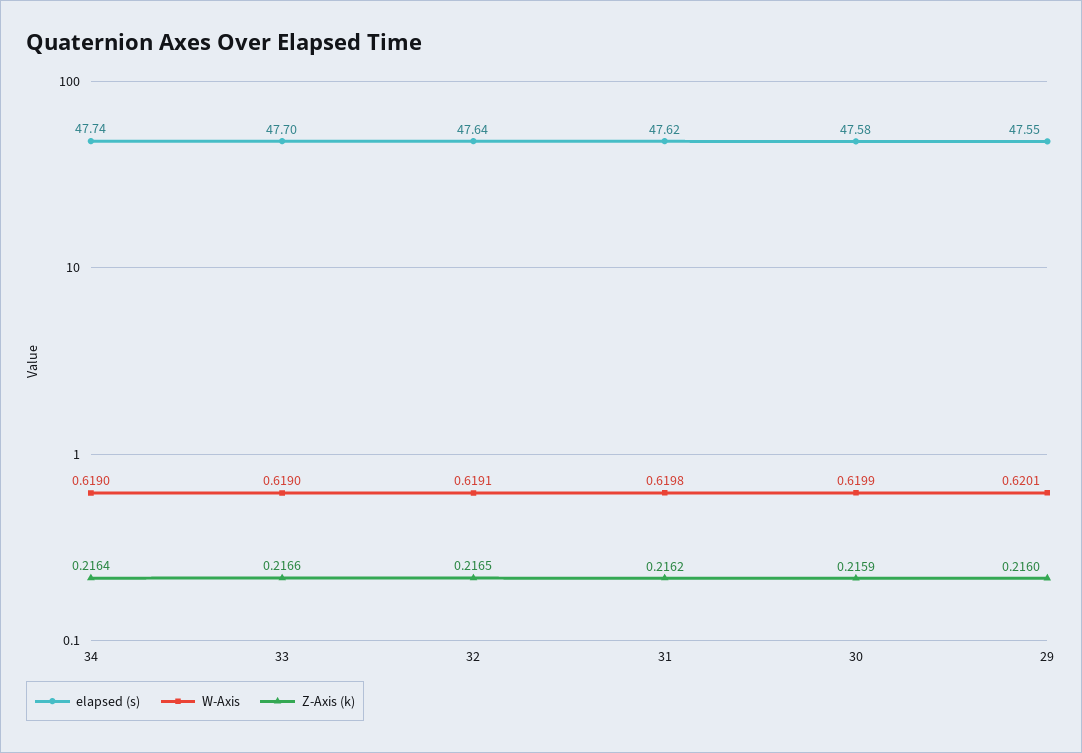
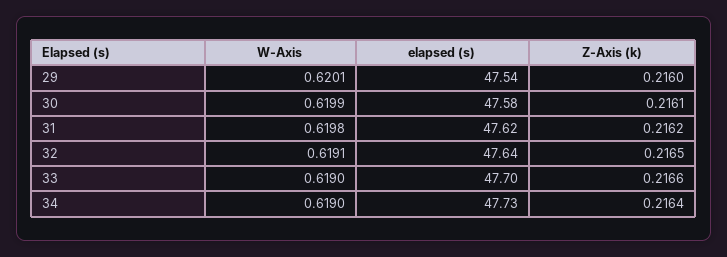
  {
    "elapsed (s)": {
-     "34": 47.74,
+     "34": 47.73,
      "33": 47.7,
      "32": 47.64,
      "31": 47.62,
      "30": 47.58,
-     "29": 47.55
+     "29": 47.54
    },
    "W-Axis": {
      "34": 0.619,
      "33": 0.619,
      "32": 0.6191,
      "31": 0.6198,
      "30": 0.6199,
      "29": 0.6201
    },
    "Z-Axis (k)": {
      "34": 0.2164,
      "33": 0.2166,
      "32": 0.2165,
      "31": 0.2162,
-     "30": 0.2159,
+     "30": 0.2161,
      "29": 0.216
    }
  }

